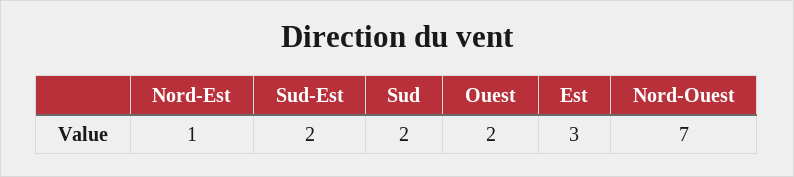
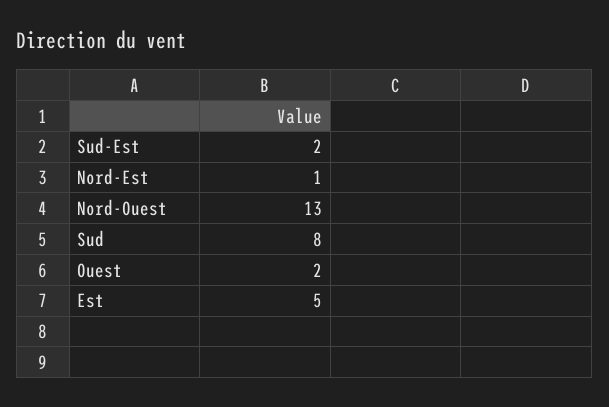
  {
    "Nord-Est": 1,
    "Sud-Est": 2,
-   "Sud": 2,
+   "Sud": 8,
    "Ouest": 2,
-   "Est": 3,
+   "Est": 5,
-   "Nord-Ouest": 7
+   "Nord-Ouest": 13
  }

